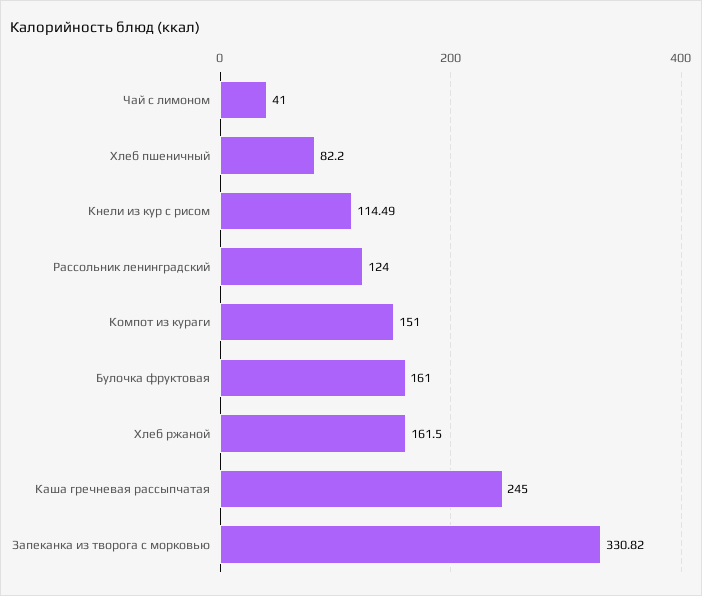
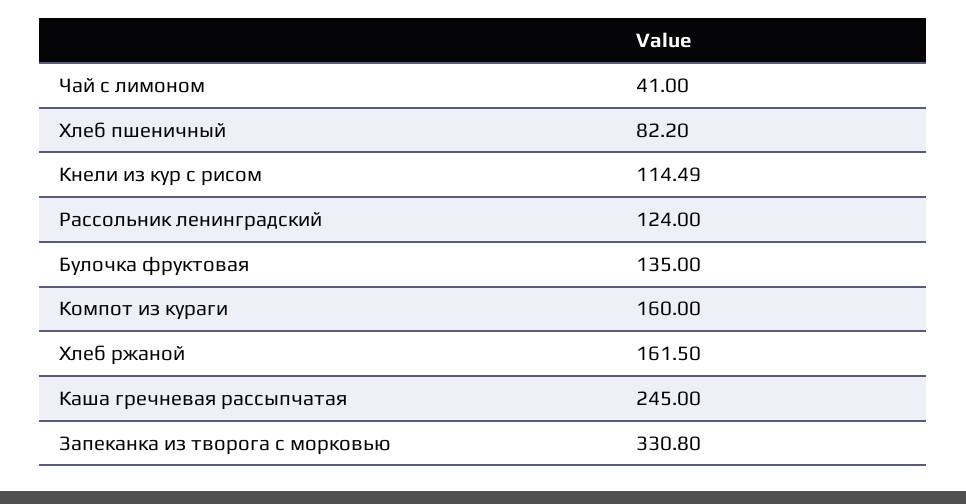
  {
    "Чай с лимоном": 41,
    "Хлеб пшеничный": 82.2,
    "Кнели из кур с рисом": 114.49,
    "Рассольник ленинградский": 124,
-   "Компот из кураги": 151,
+   "Компот из кураги": 160,
-   "Булочка фруктовая": 161,
+   "Булочка фруктовая": 135,
    "Хлеб ржаной": 161.5,
    "Каша гречневая рассыпчатая": 245,
-   "Запеканка из творога с морковью": 330.82
+   "Запеканка из творога с морковью": 330.8
  }

